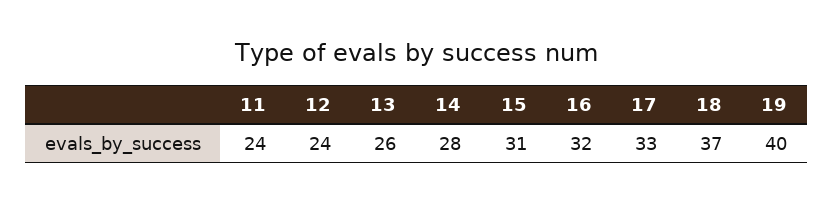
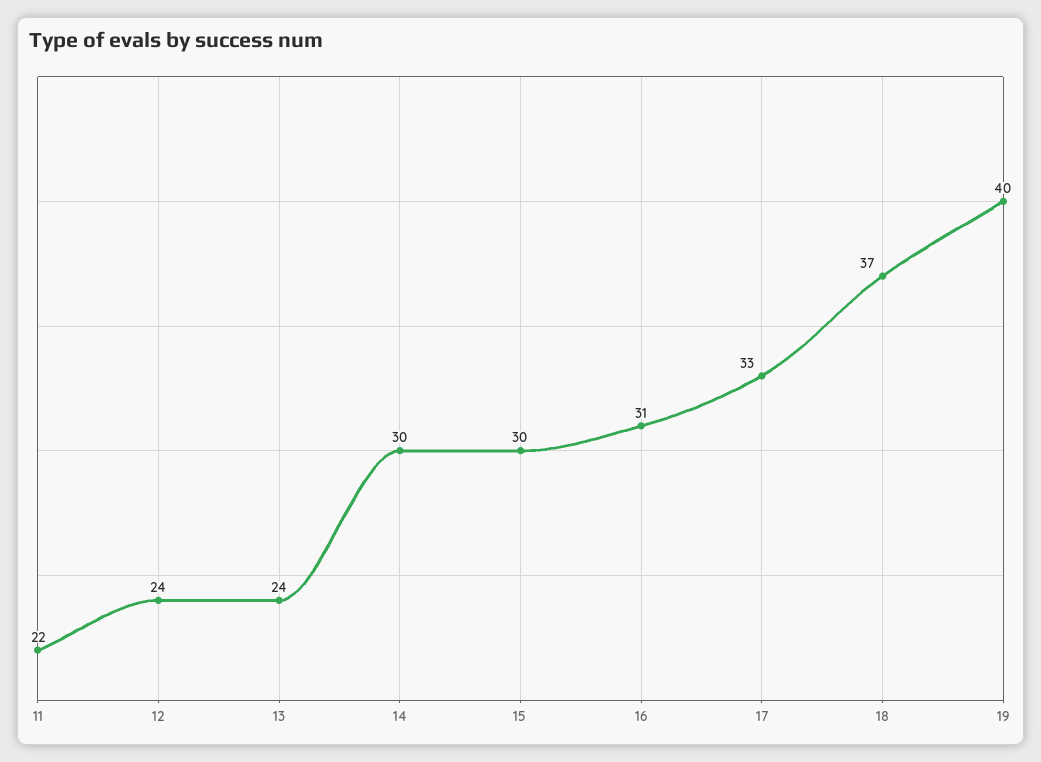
  {
-   "11": 24,
+   "11": 22,
    "12": 24,
-   "13": 26,
+   "13": 24,
-   "14": 28,
+   "14": 30,
-   "15": 31,
+   "15": 30,
-   "16": 32,
+   "16": 31,
    "17": 33,
    "18": 37,
    "19": 40
  }

